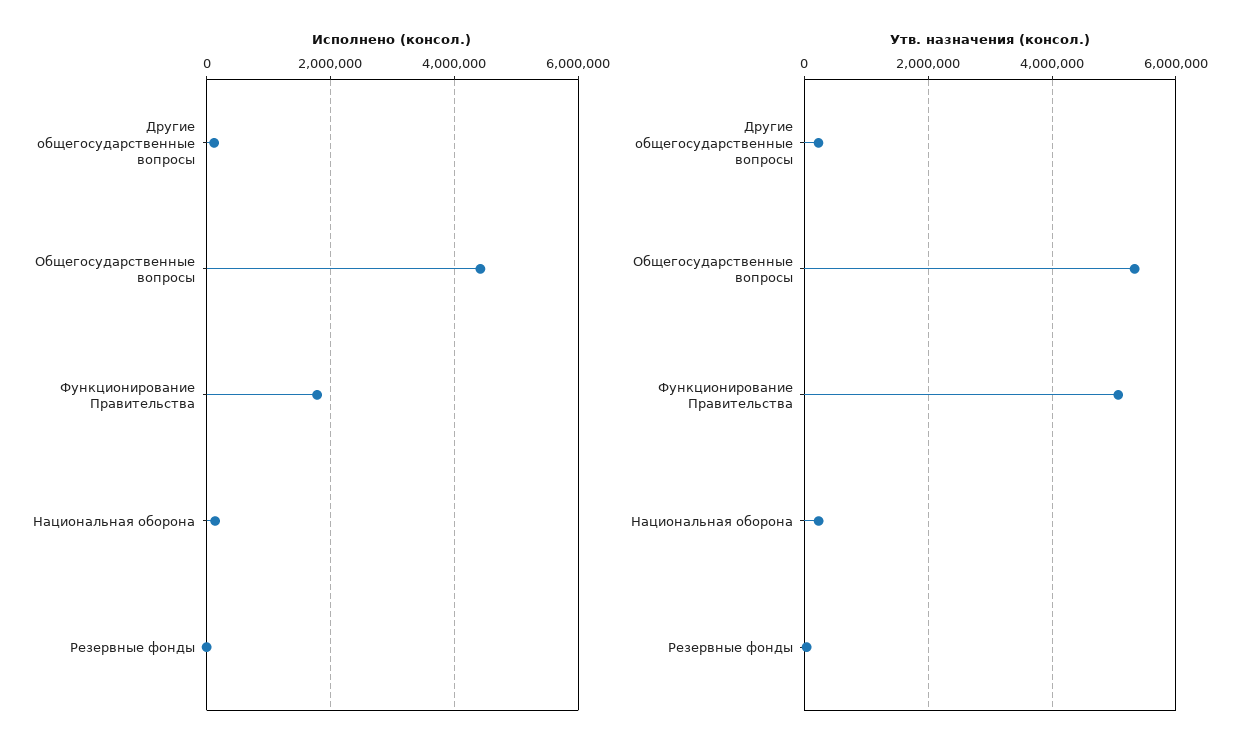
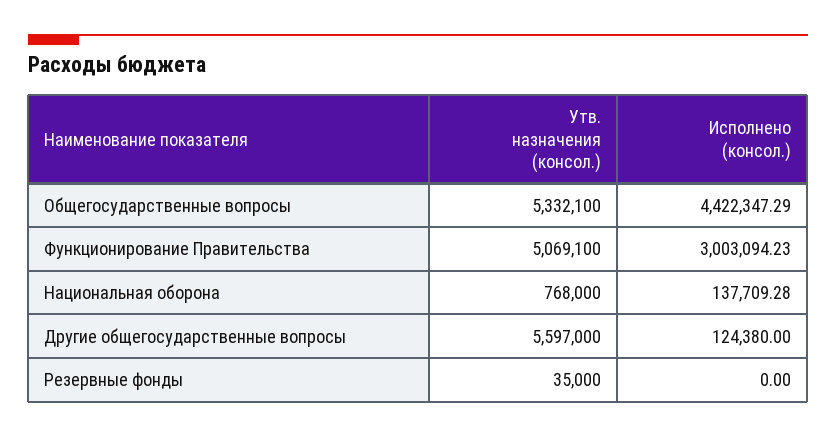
  {
    "Исполнено (консол.)": {
      "Другие общегосударственные вопросы": 124380,
      "Общегосударственные вопросы": 4422347.29,
-     "Функционирование Правительства": 1800000,
+     "Функционирование Правительства": 3003094.23,
      "Национальная оборона": 137709.28,
      "Резервные фонды": 0
    },
    "Утв. назначения (консол.)": {
-     "Другие общегосударственные вопросы": 200000,
+     "Другие общегосударственные вопросы": 5597000,
      "Общегосударственные вопросы": 5332100,
      "Функционирование Правительства": 5069100,
-     "Национальная оборона": 200000,
+     "Национальная оборона": 768000,
      "Резервные фонды": 35000
    }
  }

